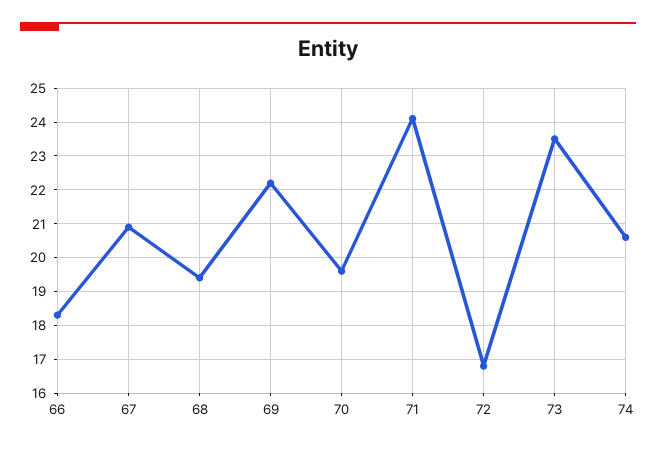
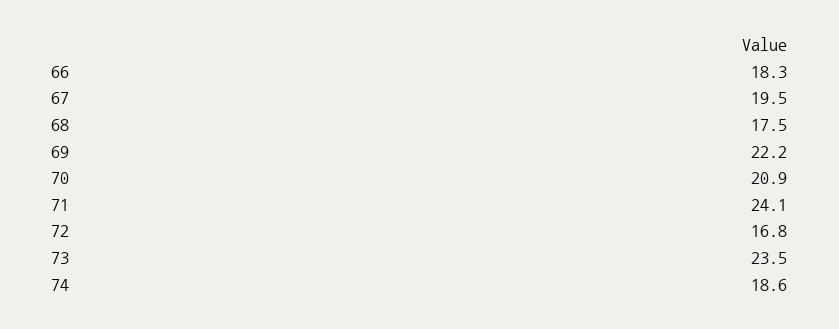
  {
    "66": 18.3,
-   "67": 21,
+   "67": 19.5,
-   "68": 19.5,
+   "68": 17.5,
    "69": 22.2,
-   "70": 19.5,
+   "70": 20.9,
    "71": 24.1,
    "72": 16.8,
    "73": 23.5,
-   "74": 20.5
+   "74": 18.6
  }

